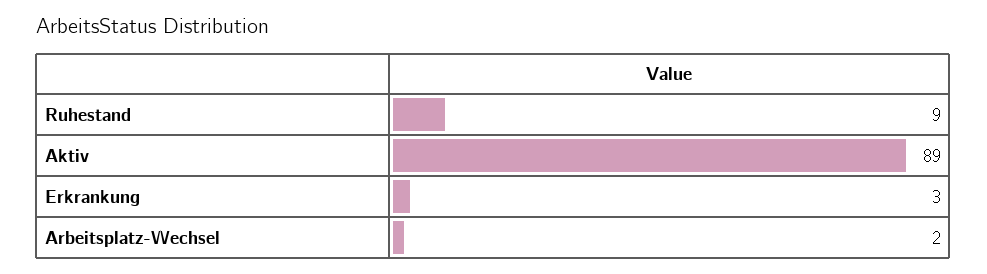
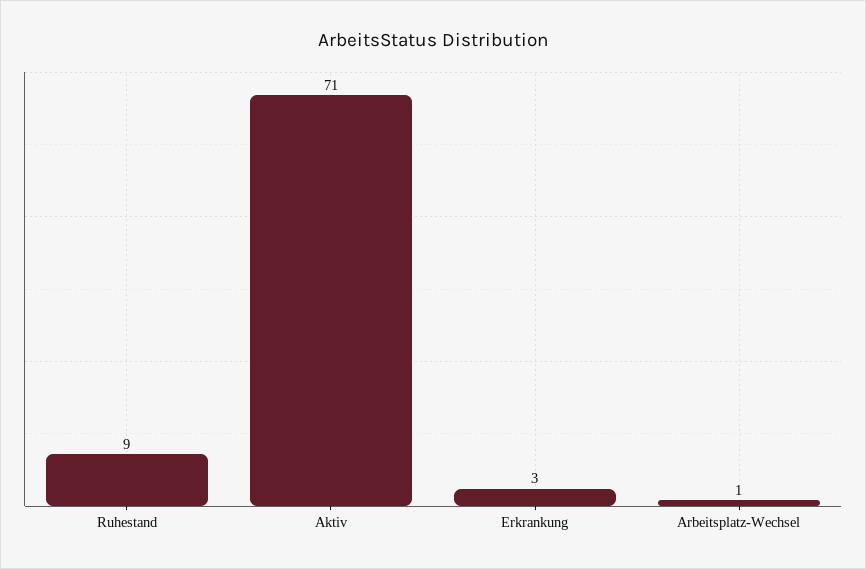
  {
    "Ruhestand": 9,
-   "Aktiv": 89,
+   "Aktiv": 71,
    "Erkrankung": 3,
-   "Arbeitsplatz-Wechsel": 2
+   "Arbeitsplatz-Wechsel": 1
  }

